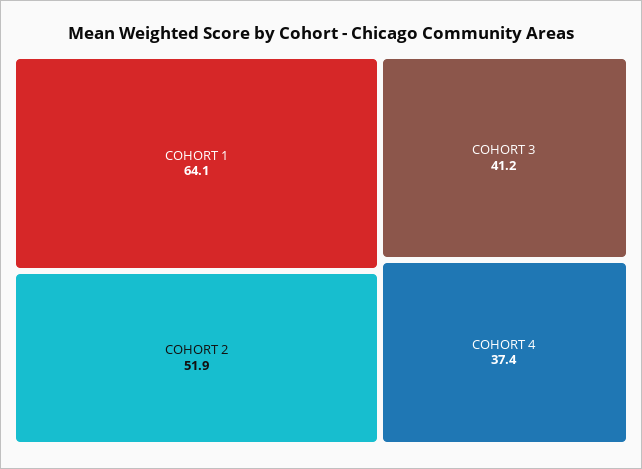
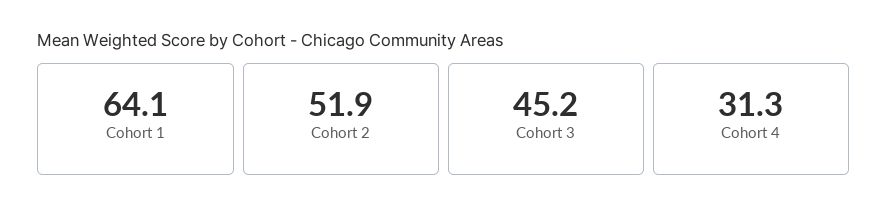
  {
    "COHORT 1": 64.1,
    "COHORT 2": 51.9,
-   "COHORT 3": 41.2,
+   "COHORT 3": 45.2,
-   "COHORT 4": 37.4
+   "COHORT 4": 31.3
  }

